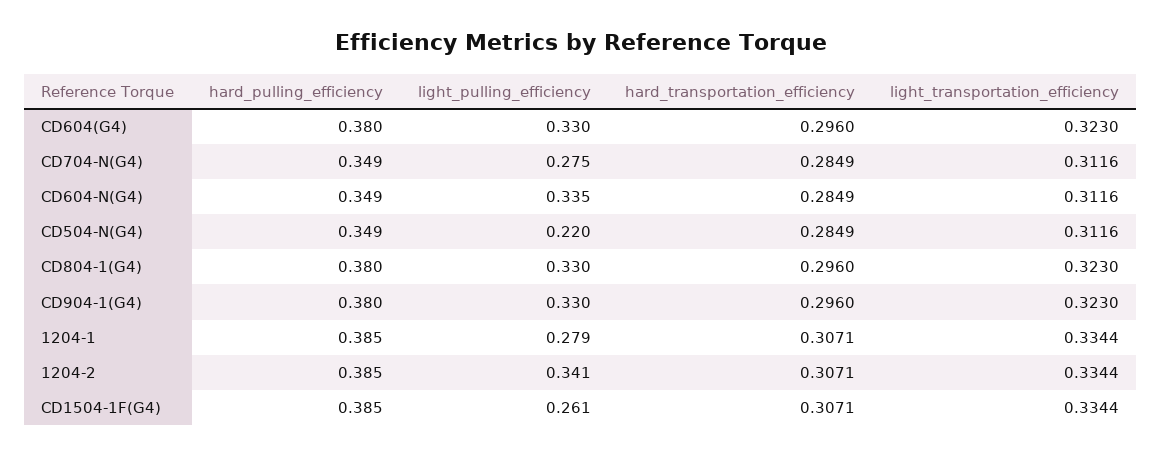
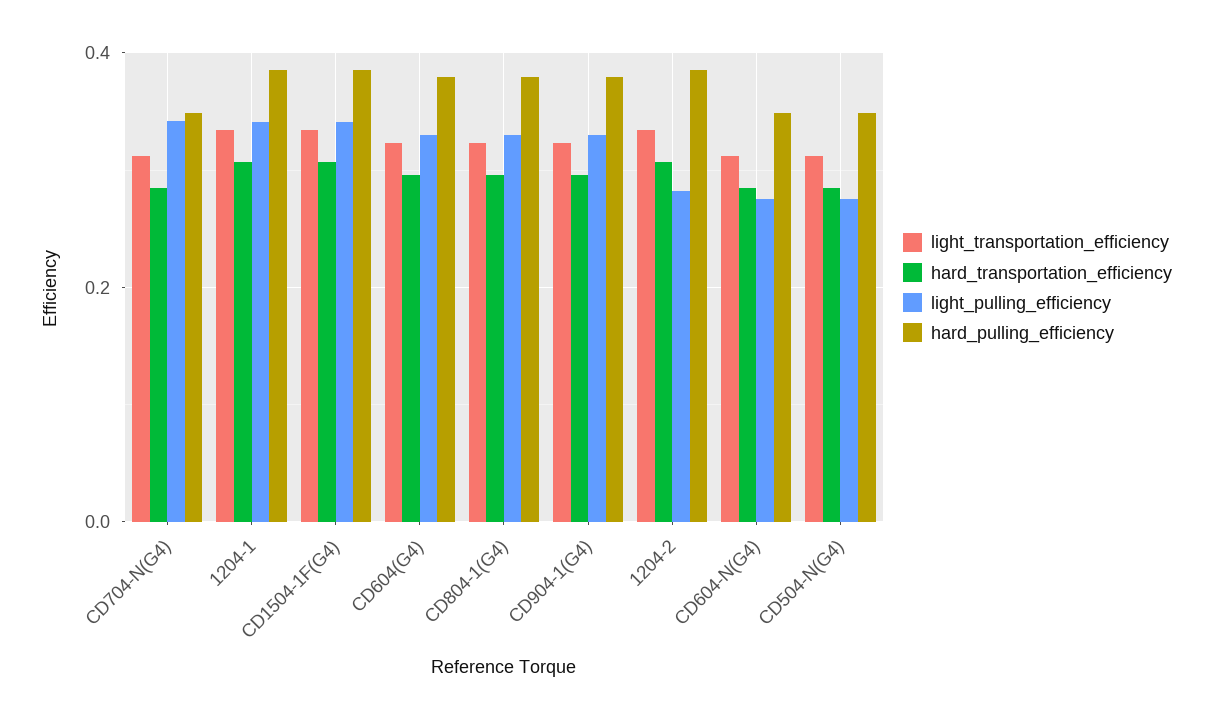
  {
    "hard_pulling_efficiency": {
      "CD604(G4)": 0.38,
      "CD704-N(G4)": 0.349,
      "CD604-N(G4)": 0.349,
      "CD504-N(G4)": 0.349,
      "CD804-1(G4)": 0.38,
      "CD904-1(G4)": 0.38,
      "1204-1": 0.385,
      "1204-2": 0.385,
      "CD1504-1F(G4)": 0.385
    },
    "light_pulling_efficiency": {
      "CD604(G4)": 0.33,
-     "CD704-N(G4)": 0.275,
+     "CD704-N(G4)": 0.34,
-     "CD604-N(G4)": 0.335,
+     "CD604-N(G4)": 0.28,
-     "CD504-N(G4)": 0.22,
+     "CD504-N(G4)": 0.28,
      "CD804-1(G4)": 0.33,
      "CD904-1(G4)": 0.33,
-     "1204-1": 0.279,
+     "1204-1": 0.34,
-     "1204-2": 0.341,
+     "1204-2": 0.28,
-     "CD1504-1F(G4)": 0.261
+     "CD1504-1F(G4)": 0.34
    },
    "hard_transportation_efficiency": {
      "CD604(G4)": 0.296,
      "CD704-N(G4)": 0.2849,
      "CD604-N(G4)": 0.2849,
      "CD504-N(G4)": 0.2849,
      "CD804-1(G4)": 0.296,
      "CD904-1(G4)": 0.296,
      "1204-1": 0.3071,
      "1204-2": 0.3071,
      "CD1504-1F(G4)": 0.3071
    },
    "light_transportation_efficiency": {
      "CD604(G4)": 0.323,
      "CD704-N(G4)": 0.3116,
      "CD604-N(G4)": 0.3116,
      "CD504-N(G4)": 0.3116,
      "CD804-1(G4)": 0.323,
      "CD904-1(G4)": 0.323,
      "1204-1": 0.3344,
      "1204-2": 0.3344,
      "CD1504-1F(G4)": 0.3344
    }
  }

